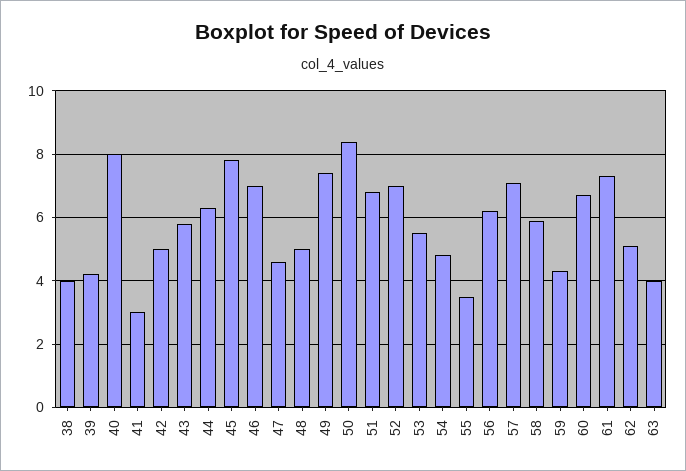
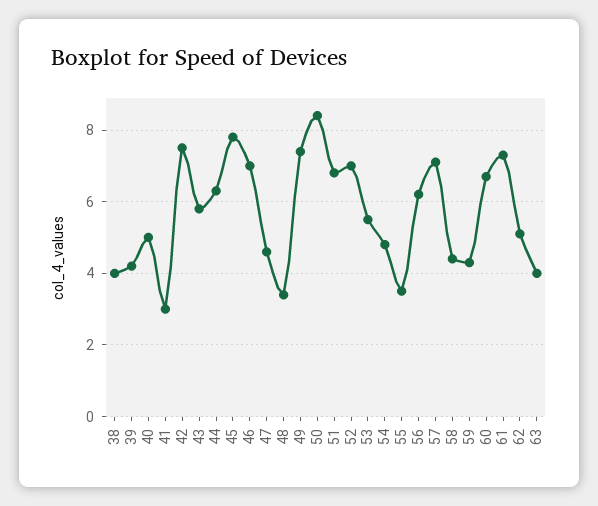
  {
    "38": 4,
    "39": 4,
-   "40": 8,
+   "40": 5,
    "41": 3,
-   "42": 5,
+   "42": 7.5,
    "43": 6,
    "44": 6.5,
    "45": 8,
    "46": 7,
    "47": 4.5,
-   "48": 5,
+   "48": 3.5,
    "49": 7.5,
    "50": 8.5,
    "51": 7,
    "52": 7,
    "53": 5.5,
    "54": 5,
    "55": 3.5,
    "56": 6,
    "57": 7,
-   "58": 6,
+   "58": 4.5,
    "59": 4.5,
    "60": 6.5,
    "61": 7.5,
    "62": 5,
    "63": 4
  }

